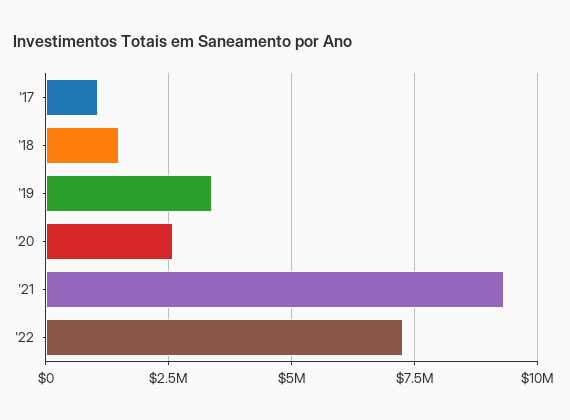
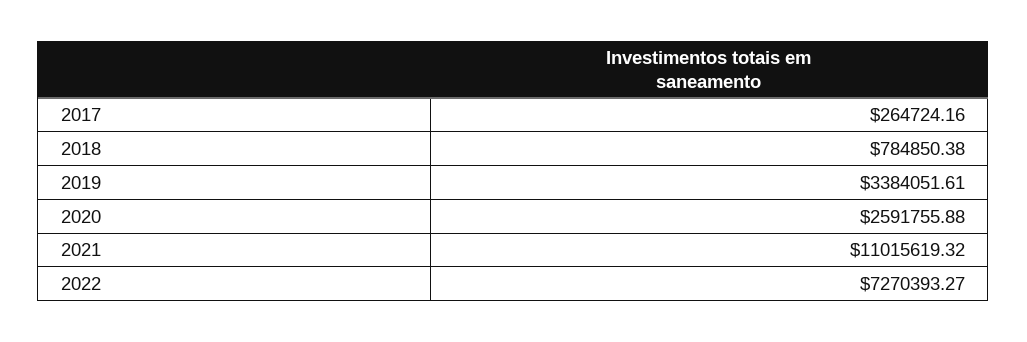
  {
-   "'17": 1000000,
+   "'17": 264724.16,
-   "'18": 1500000,
+   "'18": 784850.38,
    "'19": 3384051.61,
    "'20": 2591755.88,
-   "'21": 9250000,
+   "'21": 11015619.32,
    "'22": 7270393.27
  }

